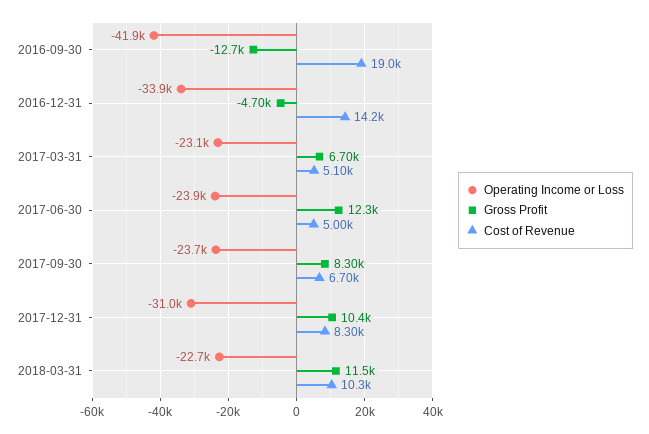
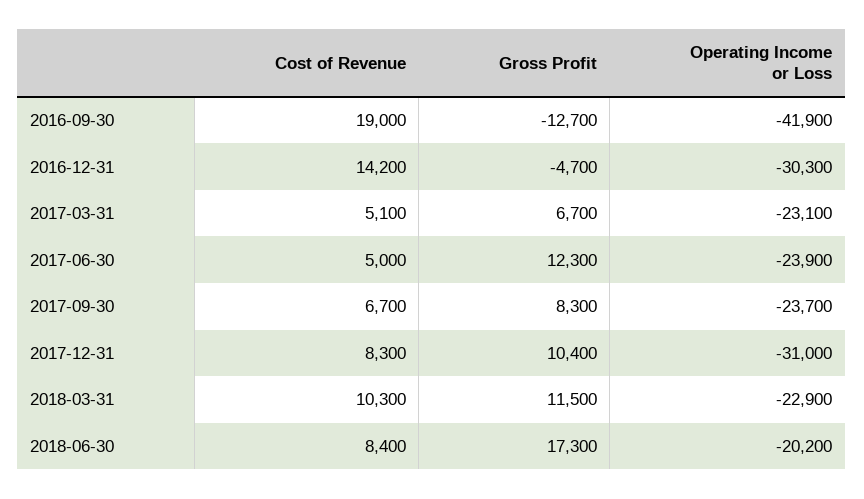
  {
    "Operating Income or Loss": {
      "2016-09-30": -41900,
-     "2016-12-31": -33900,
+     "2016-12-31": -30300,
      "2017-03-31": -23100,
      "2017-06-30": -23900,
      "2017-09-30": -23700,
      "2017-12-31": -31000,
-     "2018-03-31": -22700
+     "2018-03-31": -22900,
+     "2018-06-30": -20200
    },
    "Gross Profit": {
      "2016-09-30": -12700,
      "2016-12-31": -4700,
      "2017-03-31": 6700,
      "2017-06-30": 12300,
      "2017-09-30": 8300,
      "2017-12-31": 10400,
-     "2018-03-31": 11500
+     "2018-03-31": 11500,
+     "2018-06-30": 17300
    },
    "Cost of Revenue": {
      "2016-09-30": 19000,
      "2016-12-31": 14200,
      "2017-03-31": 5100,
      "2017-06-30": 5000,
      "2017-09-30": 6700,
      "2017-12-31": 8300,
-     "2018-03-31": 10300
+     "2018-03-31": 10300,
+     "2018-06-30": 8400
    }
  }

